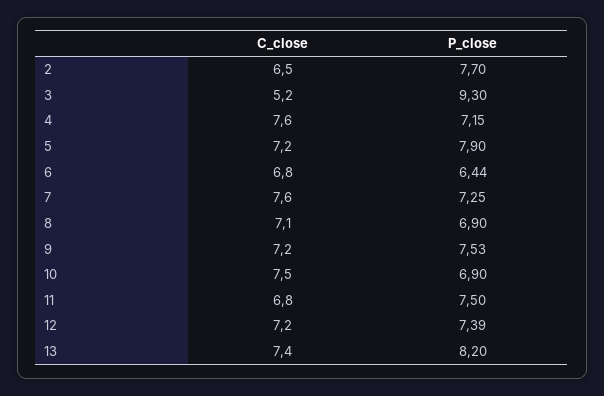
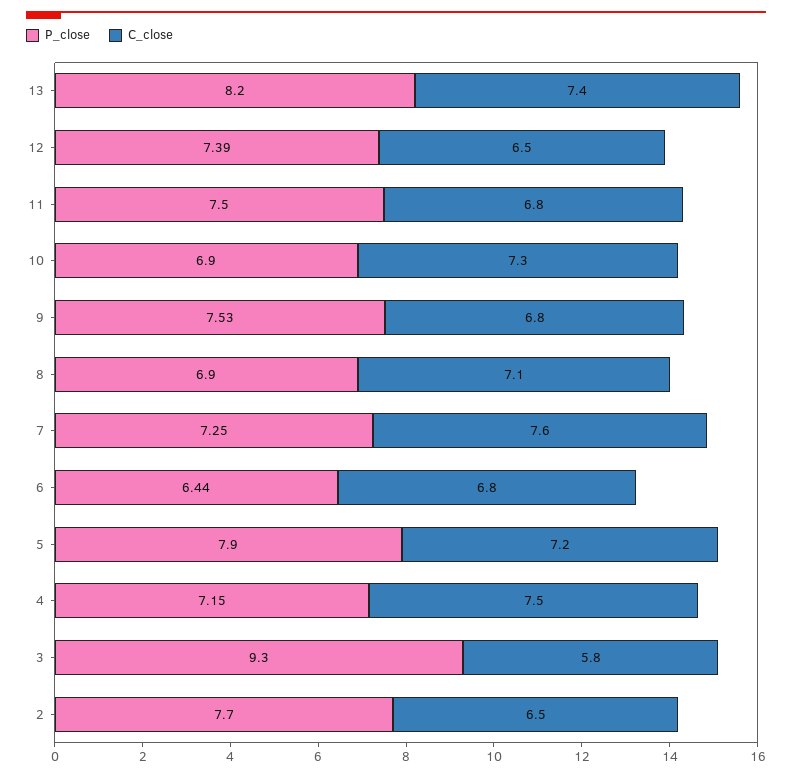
  {
    "C_close": {
      "2": 6.5,
-     "3": 5.2,
+     "3": 5.8,
-     "4": 7.6,
+     "4": 7.5,
      "5": 7.2,
      "6": 6.8,
      "7": 7.6,
      "8": 7.1,
-     "9": 7.2,
+     "9": 6.8,
-     "10": 7.5,
+     "10": 7.3,
      "11": 6.8,
-     "12": 7.2,
+     "12": 6.5,
      "13": 7.4
    },
    "P_close": {
      "2": 7.7,
      "3": 9.3,
      "4": 7.15,
      "5": 7.9,
      "6": 6.44,
      "7": 7.25,
      "8": 6.9,
      "9": 7.53,
      "10": 6.9,
      "11": 7.5,
      "12": 7.39,
      "13": 8.2
    }
  }

